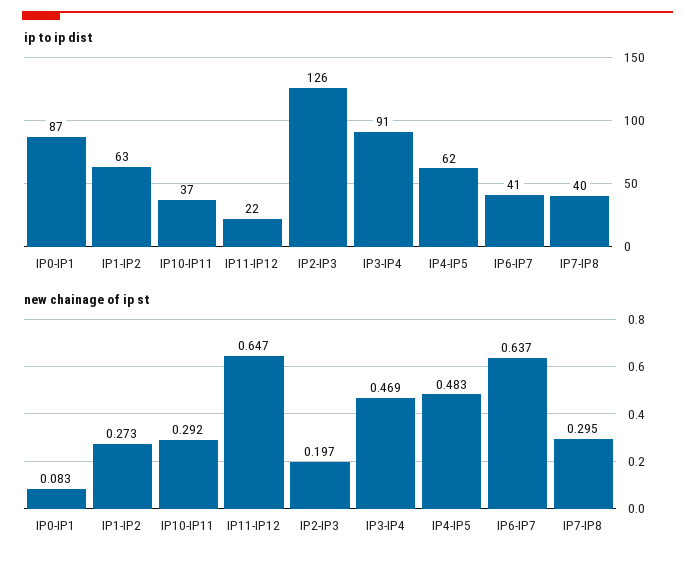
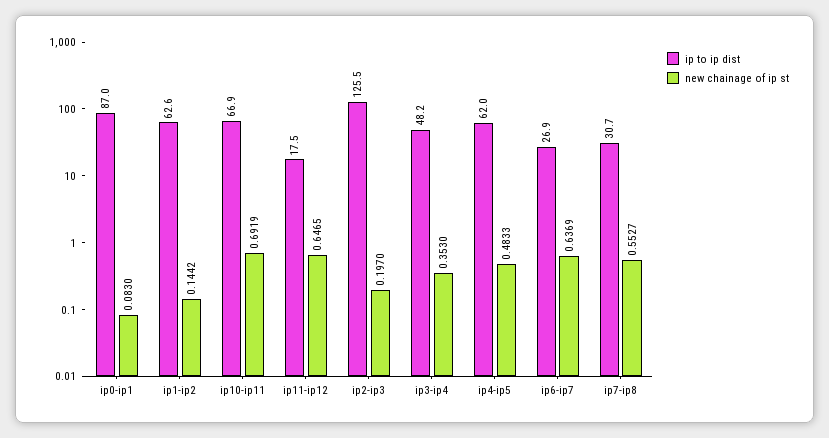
  {
    "ip to ip dist": {
      "IP0-IP1": 87,
      "IP1-IP2": 62.6,
-     "IP10-IP11": 37,
+     "IP10-IP11": 66.9,
-     "IP11-IP12": 22,
+     "IP11-IP12": 17.5,
      "IP2-IP3": 125.5,
-     "IP3-IP4": 91,
+     "IP3-IP4": 48.2,
      "IP4-IP5": 62,
-     "IP6-IP7": 41,
+     "IP6-IP7": 26.9,
-     "IP7-IP8": 40
+     "IP7-IP8": 30.7
    },
    "new chainage of ip st": {
      "IP0-IP1": 0.083,
-     "IP1-IP2": 0.273,
+     "IP1-IP2": 0.1442,
-     "IP10-IP11": 0.292,
+     "IP10-IP11": 0.6919,
      "IP11-IP12": 0.6465,
      "IP2-IP3": 0.197,
-     "IP3-IP4": 0.469,
+     "IP3-IP4": 0.353,
      "IP4-IP5": 0.4833,
      "IP6-IP7": 0.6369,
-     "IP7-IP8": 0.295
+     "IP7-IP8": 0.5527
    }
  }

